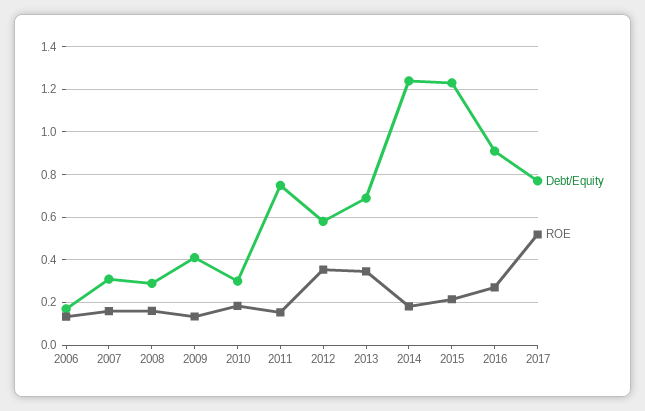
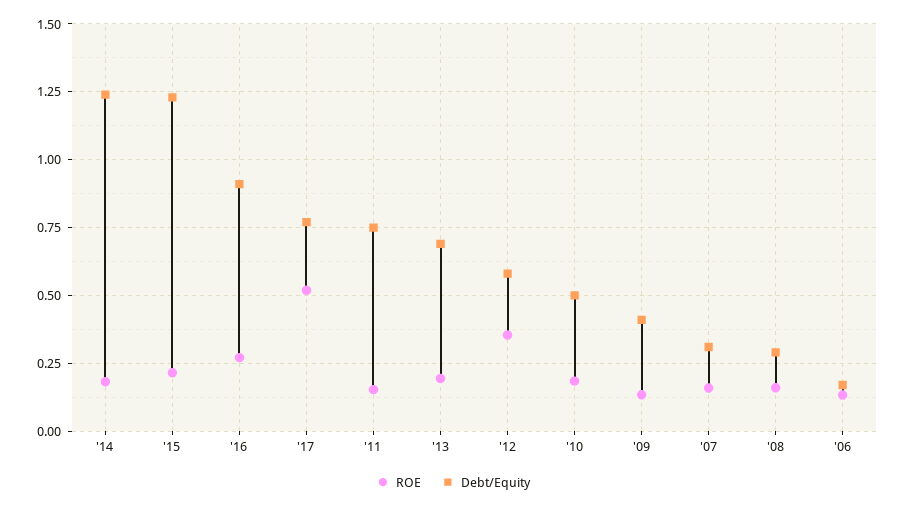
  {
    "Debt/Equity": {
      "2006": 0.175,
      "2007": 0.3,
      "2008": 0.3,
      "2009": 0.4,
-     "2010": 0.3,
+     "2010": 0.5,
      "2011": 0.75,
      "2012": 0.575,
      "2013": 0.7,
      "2014": 1.25,
      "2015": 1.225,
      "2016": 0.9,
      "2017": 0.775
    },
    "ROE": {
      "2006": 0.125,
      "2007": 0.15,
      "2008": 0.15,
      "2009": 0.125,
      "2010": 0.175,
      "2011": 0.15,
      "2012": 0.35,
-     "2013": 0.35,
+     "2013": 0.2,
      "2014": 0.175,
      "2015": 0.225,
      "2016": 0.275,
      "2017": 0.525
    }
  }

